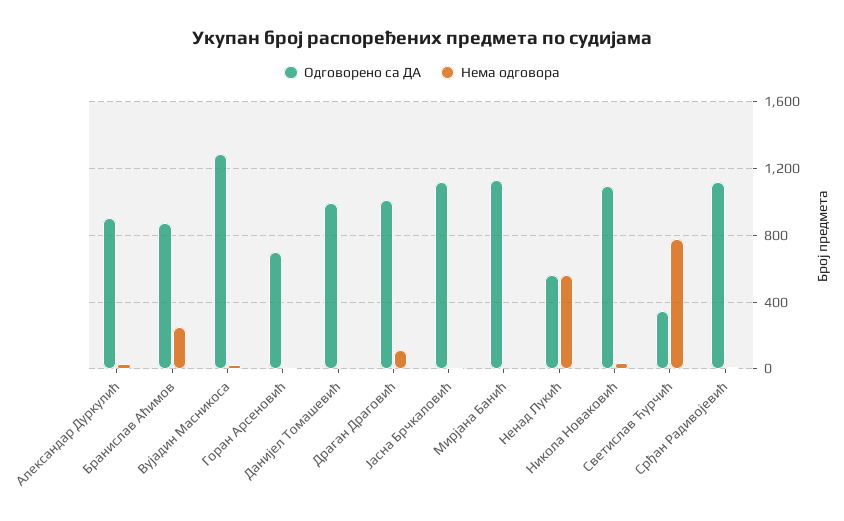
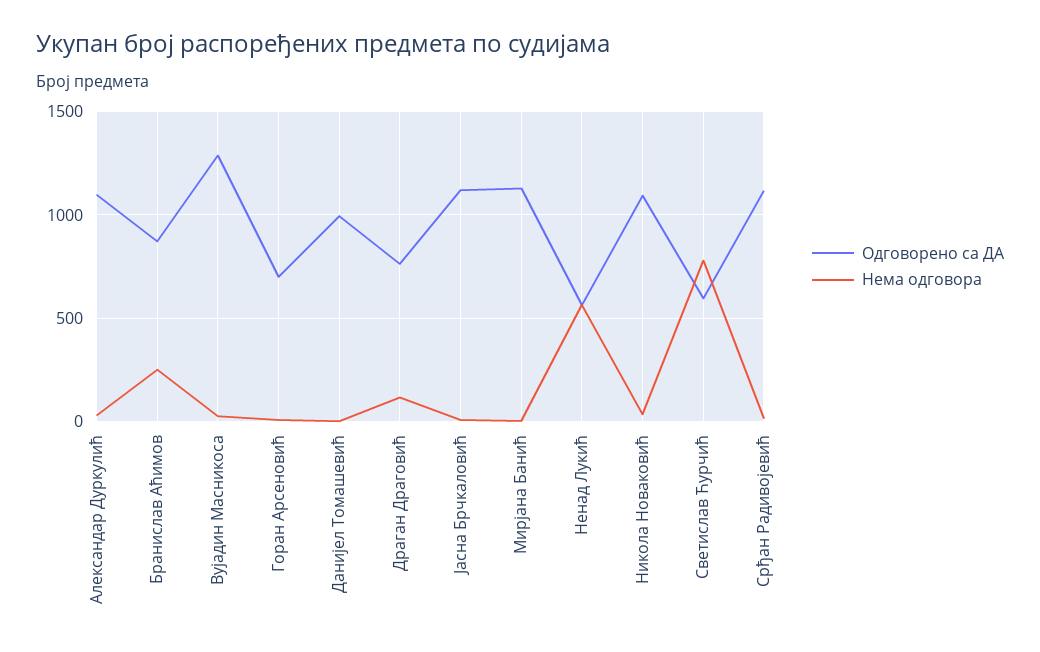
  {
    "Одговорено са ДА": {
-     "Александар Дуркулић": 900,
+     "Александар Дуркулић": 1100,
      "Бранислав Аћимов": 850,
      "Вујадин Масникоса": 1300,
      "Горан Арсеновић": 700,
      "Данијел Томашевић": 1000,
-     "Драган Драговић": 1000,
+     "Драган Драговић": 750,
      "Јасна Брчкаловић": 1100,
      "Мирјана Банић": 1150,
      "Ненад Лукић": 550,
      "Никола Новаковић": 1100,
-     "Светислав Ћурчић": 350,
+     "Светислав Ћурчић": 600,
      "Срђан Радивојевић": 1100
    },
    "Нема одговора": {
      "Александар Дуркулић": 50,
      "Бранислав Аћимов": 250,
      "Вујадин Масникоса": 50,
      "Горан Арсеновић": 0,
      "Данијел Томашевић": 0,
      "Драган Драговић": 100,
      "Јасна Брчкаловић": 0,
      "Мирјана Банић": 0,
      "Ненад Лукић": 550,
      "Никола Новаковић": 50,
      "Светислав Ћурчић": 800,
      "Срђан Радивојевић": 0
    }
  }

